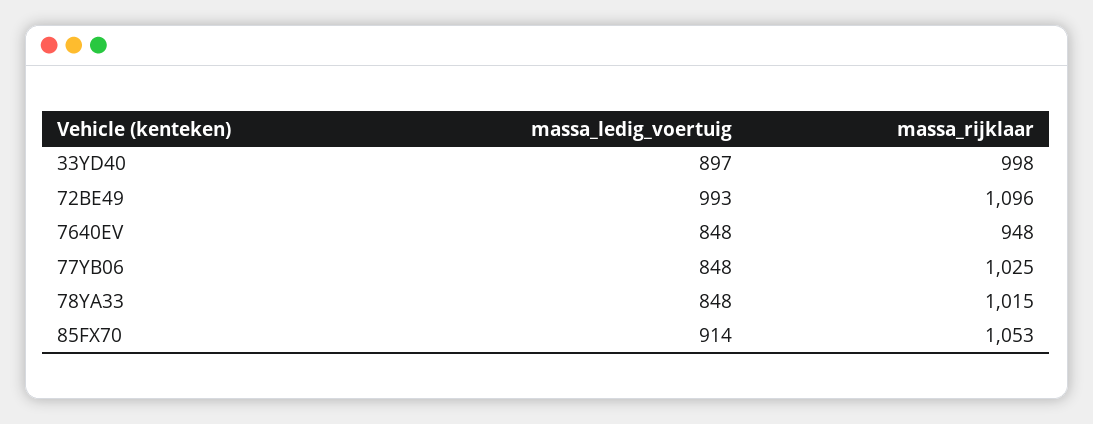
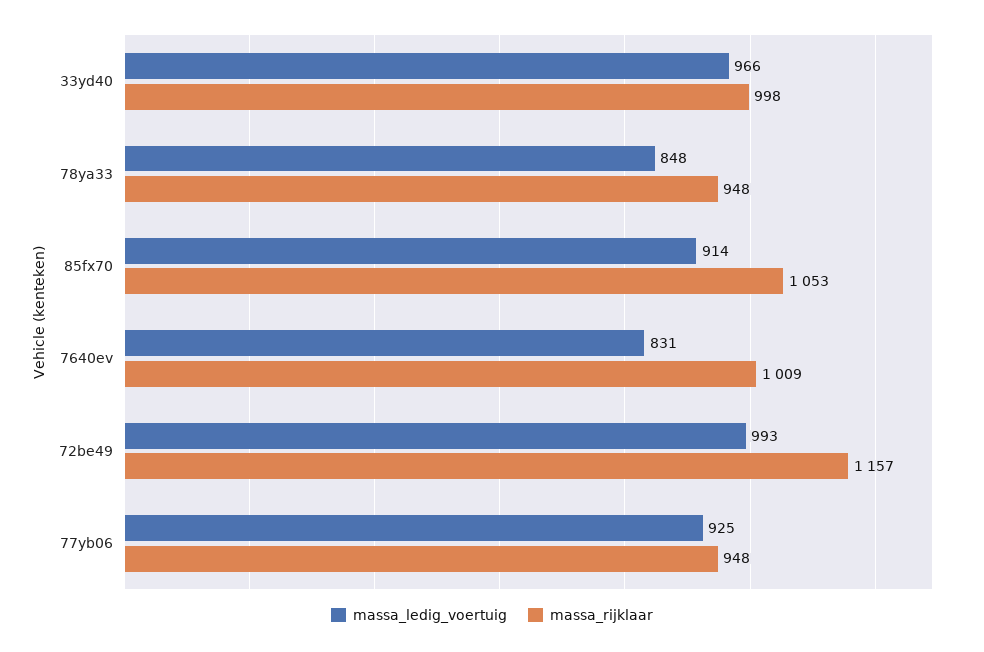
  {
    "massa_ledig_voertuig": {
-     "33YD40": 897,
+     "33YD40": 966,
      "72BE49": 993,
-     "7640EV": 848,
+     "7640EV": 831,
-     "77YB06": 848,
+     "77YB06": 925,
      "78YA33": 848,
      "85FX70": 914
    },
    "massa_rijklaar": {
      "33YD40": 998,
-     "72BE49": 1096,
+     "72BE49": 1157,
-     "7640EV": 948,
+     "7640EV": 1009,
-     "77YB06": 1025,
+     "77YB06": 948,
-     "78YA33": 1015,
+     "78YA33": 948,
      "85FX70": 1053
    }
  }

